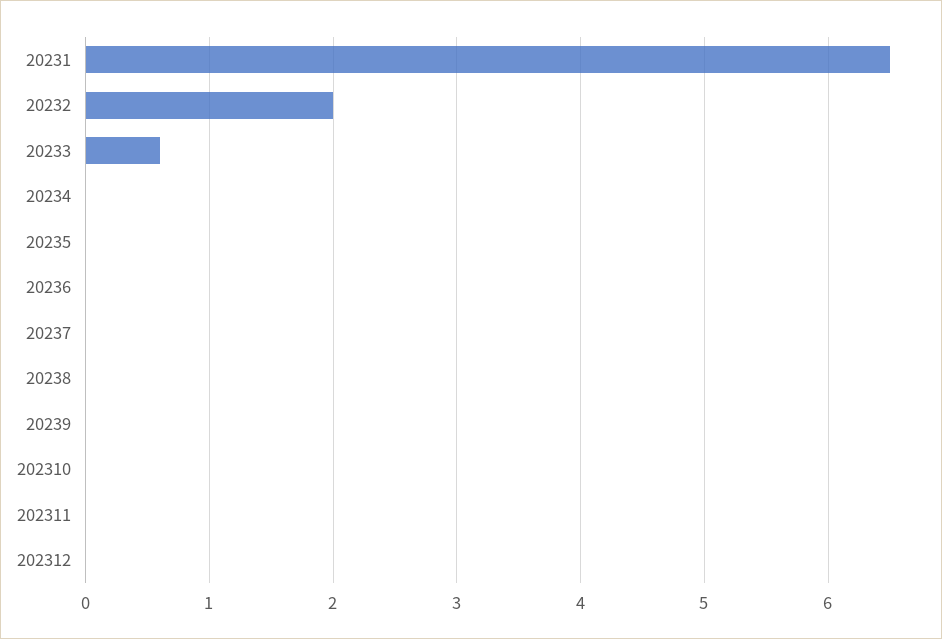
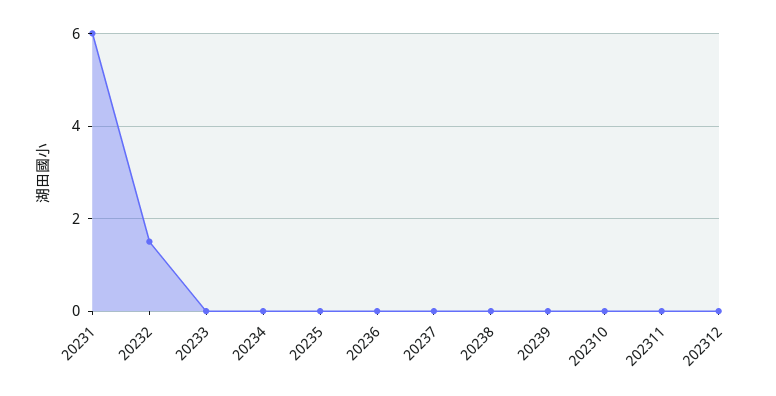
  {
-   "20231": 6.5,
+   "20231": 6,
-   "20232": 2,
+   "20232": 1.5,
-   "20233": 0.6,
+   "20233": 0,
    "20234": 0,
    "20235": 0,
    "20236": 0,
    "20237": 0,
    "20238": 0,
    "20239": 0,
    "202310": 0,
    "202311": 0,
    "202312": 0
  }

